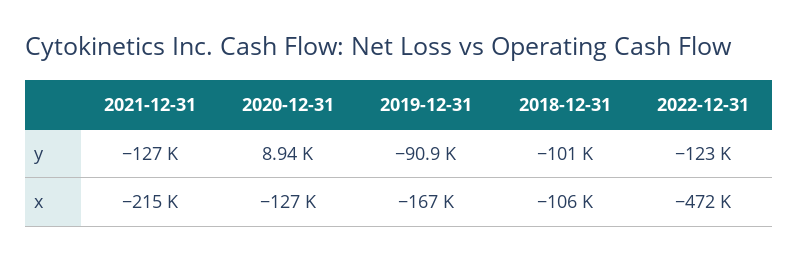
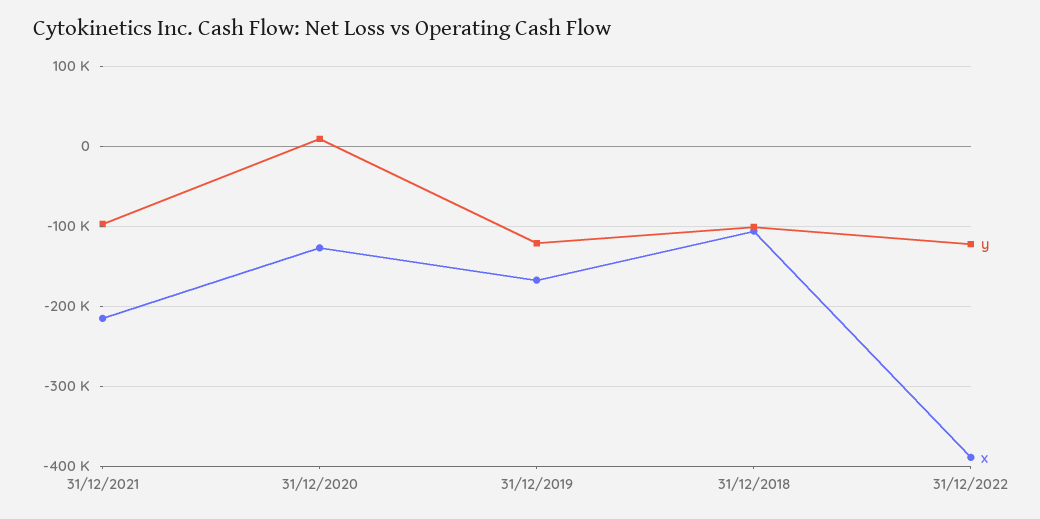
  {
    "y": {
-     "2021-12-31": -127000,
+     "2021-12-31": -100000,
      "2020-12-31": 8940,
-     "2019-12-31": -90900,
+     "2019-12-31": -120000,
      "2018-12-31": -101000,
      "2022-12-31": -123000
    },
    "x": {
      "2021-12-31": -215000,
      "2020-12-31": -127000,
      "2019-12-31": -167000,
      "2018-12-31": -106000,
-     "2022-12-31": -472000
+     "2022-12-31": -390000
    }
  }

